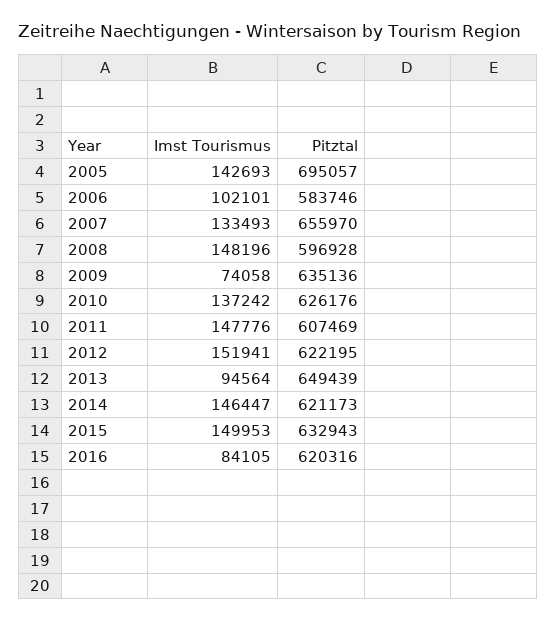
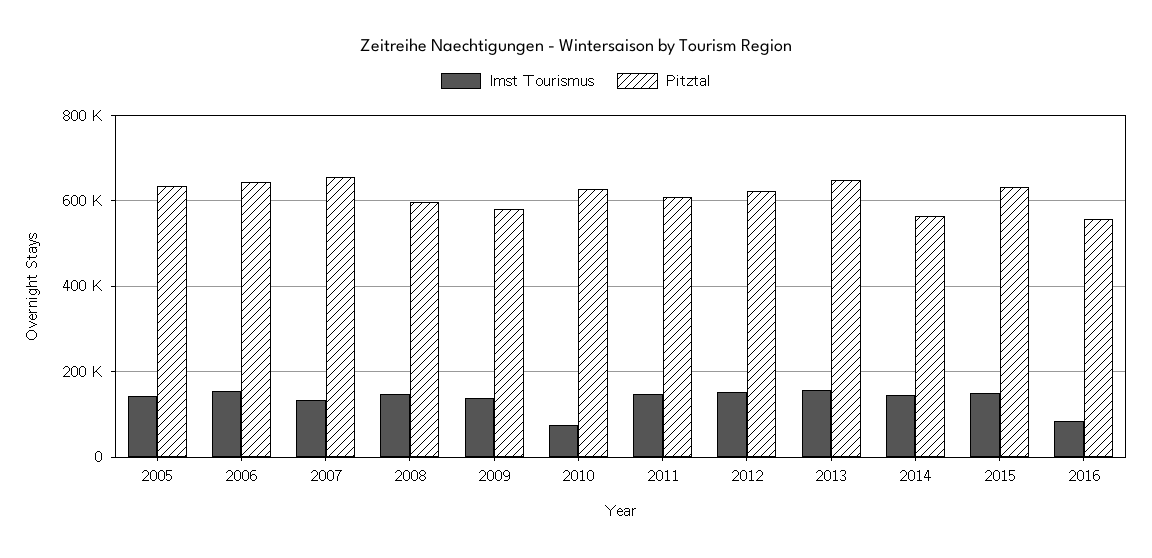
  {
    "Imst Tourismus": {
      "2005": 142693,
-     "2006": 102101,
+     "2006": 160000,
      "2007": 133493,
      "2008": 148196,
-     "2009": 74058,
+     "2009": 140000,
-     "2010": 137242,
+     "2010": 80000,
      "2011": 147776,
      "2012": 151941,
-     "2013": 94564,
+     "2013": 160000,
      "2014": 146447,
      "2015": 149953,
      "2016": 84105
    },
    "Pitztal": {
-     "2005": 695057,
+     "2005": 640000,
-     "2006": 583746,
+     "2006": 640000,
      "2007": 655970,
      "2008": 596928,
-     "2009": 635136,
+     "2009": 580000,
      "2010": 626176,
      "2011": 607469,
      "2012": 622195,
      "2013": 649439,
-     "2014": 621173,
+     "2014": 560000,
      "2015": 632943,
-     "2016": 620316
+     "2016": 560000
    }
  }

